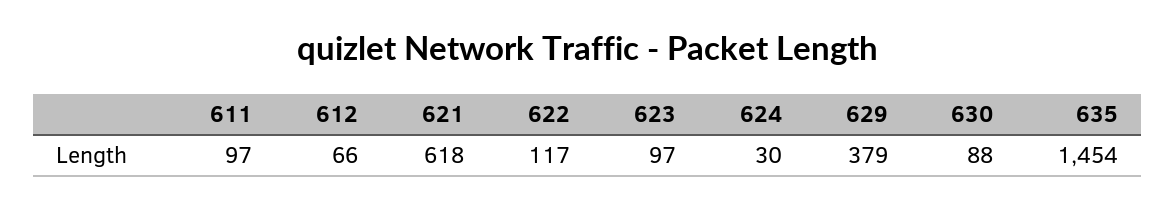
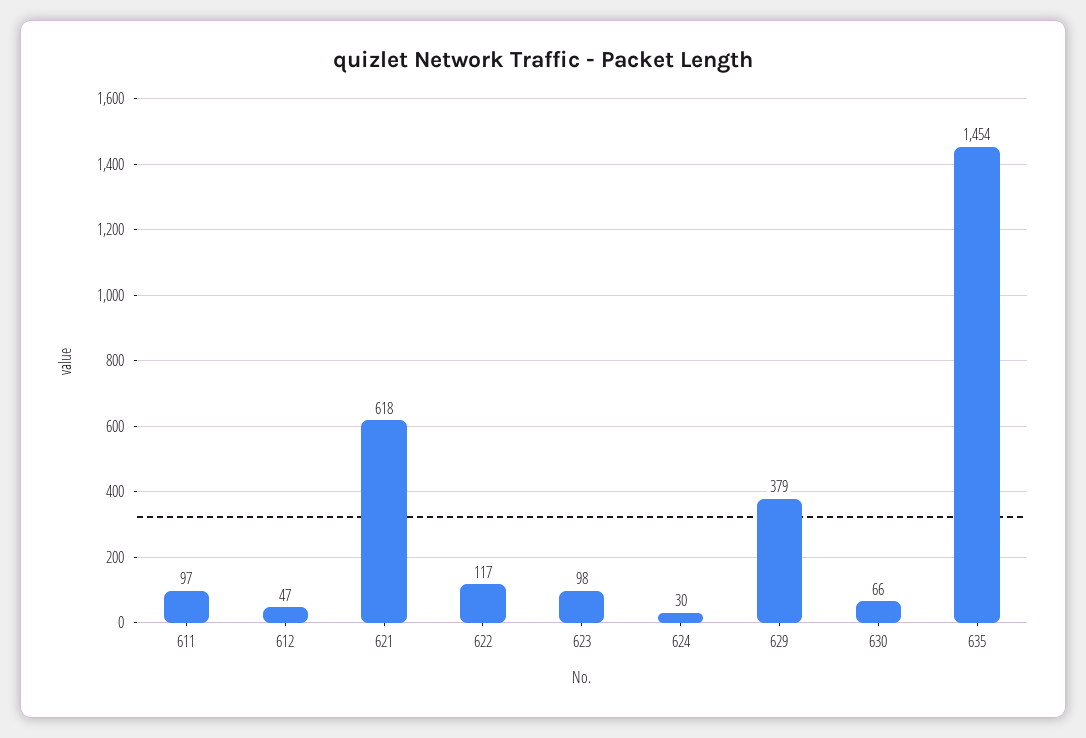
  {
    "611": 97,
-   "612": 66,
+   "612": 47,
    "621": 618,
    "622": 117,
-   "623": 97,
+   "623": 98,
    "624": 30,
    "629": 379,
-   "630": 88,
+   "630": 66,
    "635": 1454
  }

